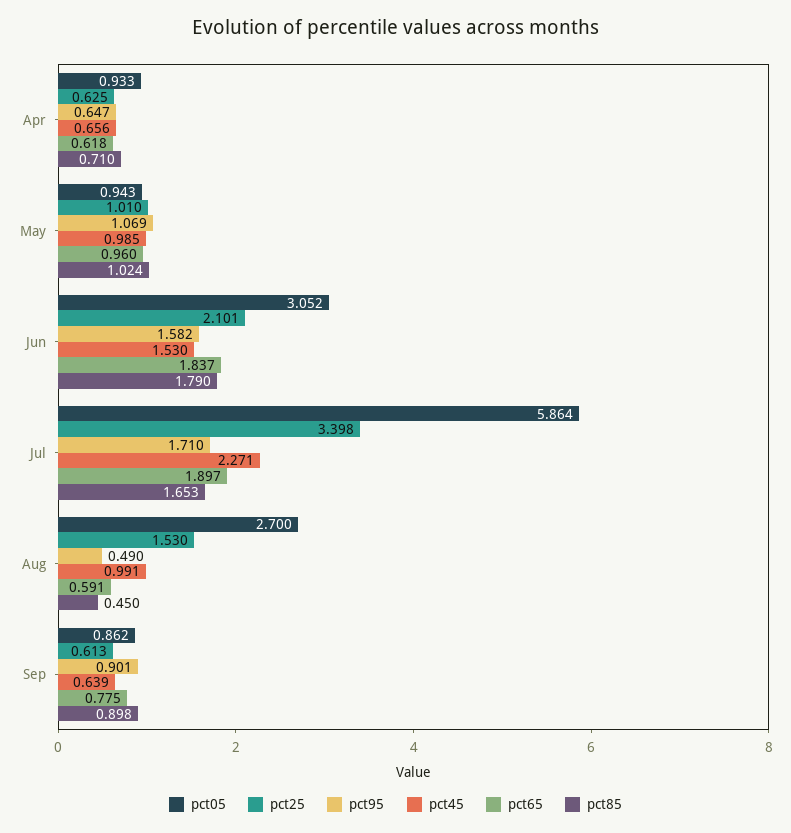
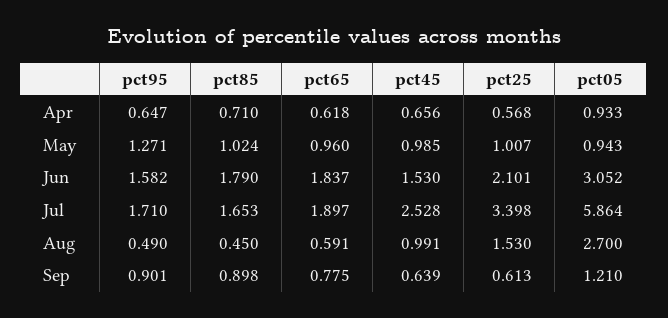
  {
    "pct05": {
      "Apr": 0.933,
      "May": 0.943,
      "Jun": 3.052,
      "Jul": 5.864,
      "Aug": 2.7,
-     "Sep": 0.862
+     "Sep": 1.21
    },
    "pct25": {
-     "Apr": 0.625,
+     "Apr": 0.568,
-     "May": 1.01,
+     "May": 1.007,
      "Jun": 2.101,
      "Jul": 3.398,
      "Aug": 1.53,
      "Sep": 0.613
    },
    "pct95": {
      "Apr": 0.647,
-     "May": 1.069,
+     "May": 1.271,
      "Jun": 1.582,
      "Jul": 1.71,
      "Aug": 0.49,
      "Sep": 0.901
    },
    "pct45": {
      "Apr": 0.656,
      "May": 0.985,
      "Jun": 1.53,
-     "Jul": 2.271,
+     "Jul": 2.528,
      "Aug": 0.991,
      "Sep": 0.639
    },
    "pct65": {
      "Apr": 0.618,
      "May": 0.96,
      "Jun": 1.837,
      "Jul": 1.897,
      "Aug": 0.591,
      "Sep": 0.775
    },
    "pct85": {
      "Apr": 0.71,
      "May": 1.024,
      "Jun": 1.79,
      "Jul": 1.653,
      "Aug": 0.45,
      "Sep": 0.898
    }
  }

